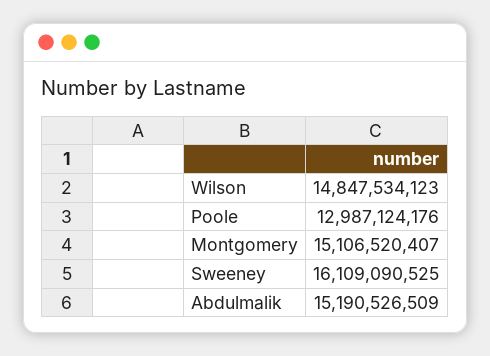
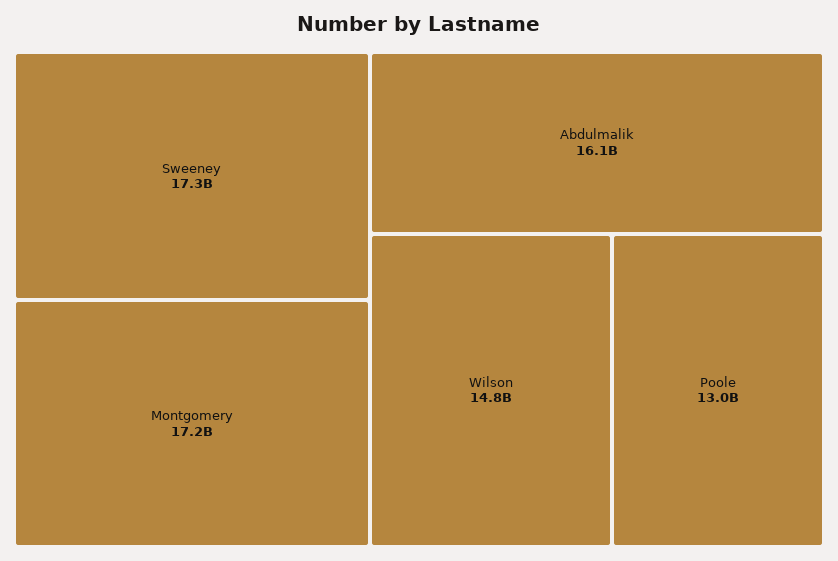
  {
    "Wilson": 14847534123,
    "Poole": 12987124176,
-   "Montgomery": 15106520407,
+   "Montgomery": 17200000000,
-   "Sweeney": 16109090525,
+   "Sweeney": 17300000000,
-   "Abdulmalik": 15190526509
+   "Abdulmalik": 16100000000
  }

